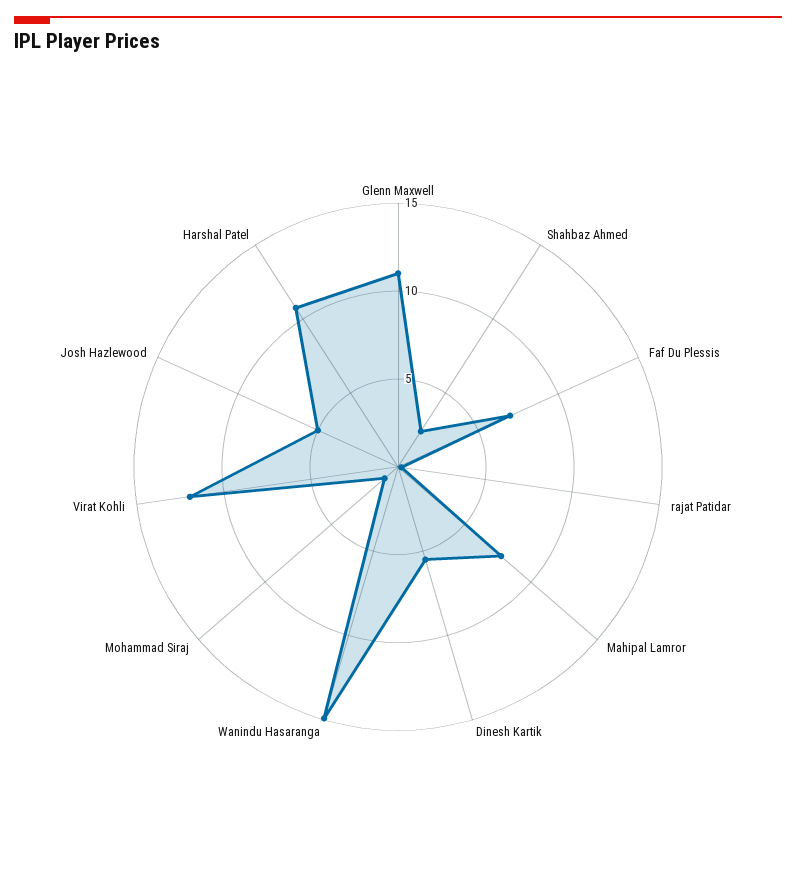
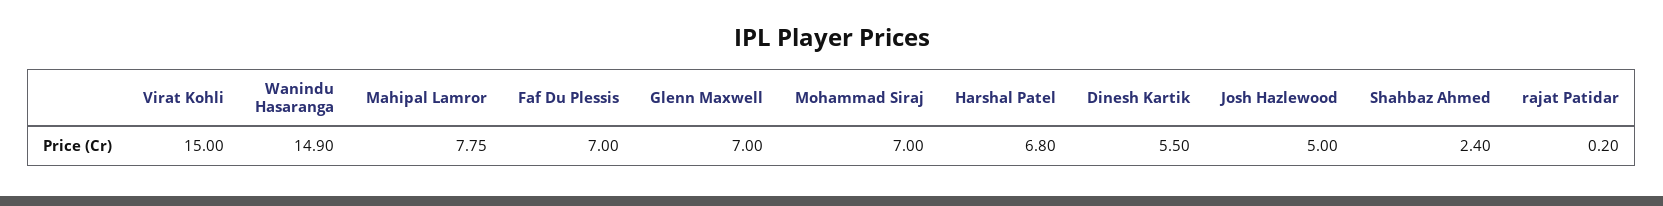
  {
-   "Glenn Maxwell": 11,
+   "Glenn Maxwell": 7,
    "Shahbaz Ahmed": 2.4,
    "Faf Du Plessis": 7,
    "rajat Patidar": 0.2,
    "Mahipal Lamror": 7.75,
    "Dinesh Kartik": 5.5,
    "Wanindu Hasaranga": 14.9,
-   "Mohammad Siraj": 1,
+   "Mohammad Siraj": 7,
-   "Virat Kohli": 12,
+   "Virat Kohli": 15,
    "Josh Hazlewood": 5,
-   "Harshal Patel": 11
+   "Harshal Patel": 6.8
  }

